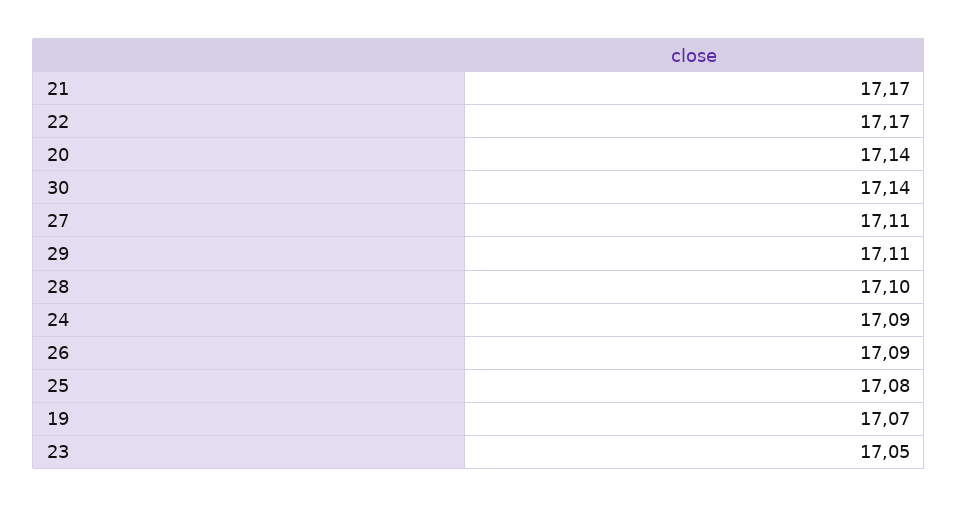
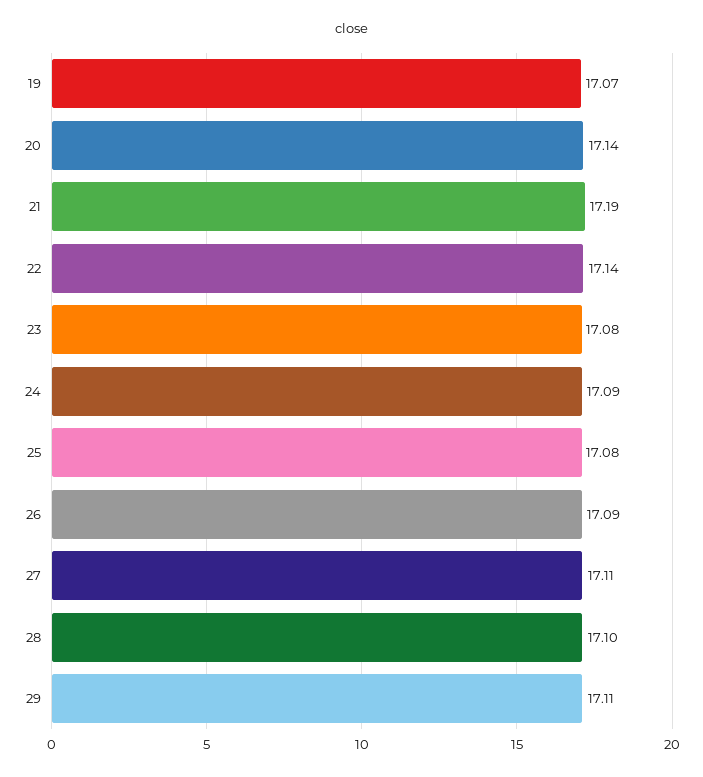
  {
-   "21": 17.17,
+   "21": 17.19,
-   "22": 17.17,
+   "22": 17.14,
    "20": 17.14,
-   "30": 17.14,
    "27": 17.11,
    "29": 17.11,
    "28": 17.1,
    "24": 17.09,
    "26": 17.09,
    "25": 17.08,
    "19": 17.07,
-   "23": 17.05
+   "23": 17.08
  }

